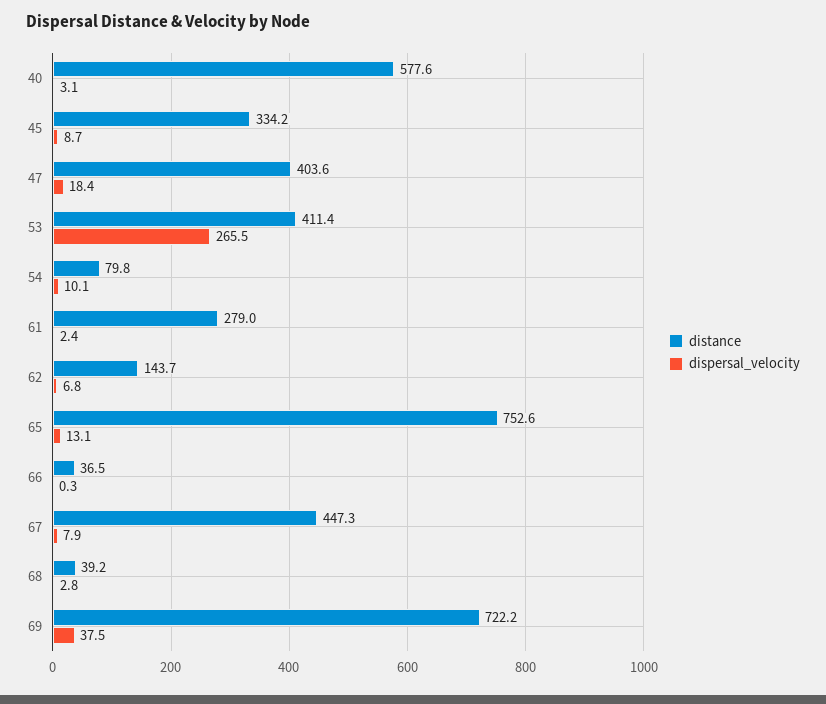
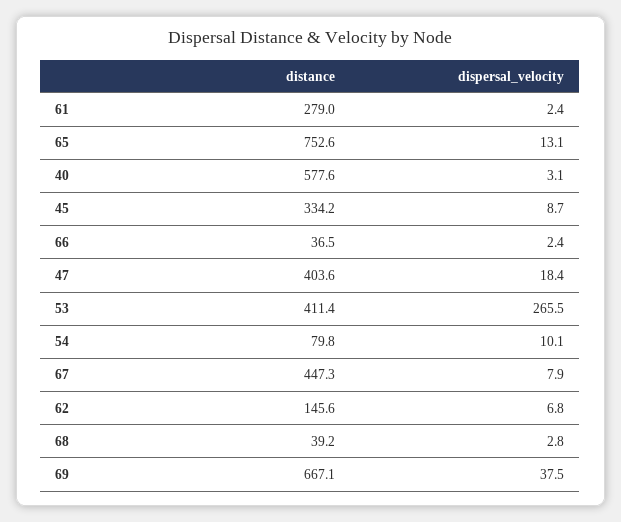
  {
    "distance": {
      "40": 577.6,
      "45": 334.2,
      "47": 403.6,
      "53": 411.4,
      "54": 79.8,
      "61": 279,
-     "62": 143.7,
+     "62": 145.6,
      "65": 752.6,
      "66": 36.5,
      "67": 447.3,
      "68": 39.2,
-     "69": 722.2
+     "69": 667.1
    },
    "dispersal_velocity": {
      "40": 3.1,
      "45": 8.7,
      "47": 18.4,
      "53": 265.5,
      "54": 10.1,
      "61": 2.4,
      "62": 6.8,
      "65": 13.1,
-     "66": 0.3,
+     "66": 2.4,
      "67": 7.9,
      "68": 2.8,
      "69": 37.5
    }
  }

